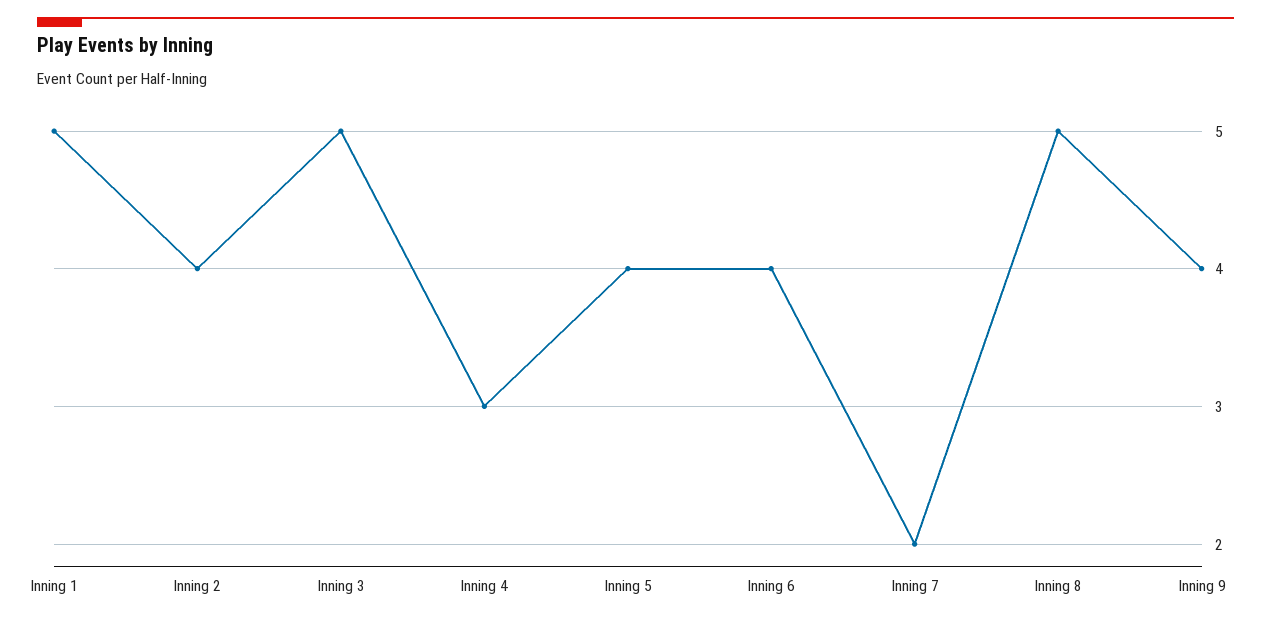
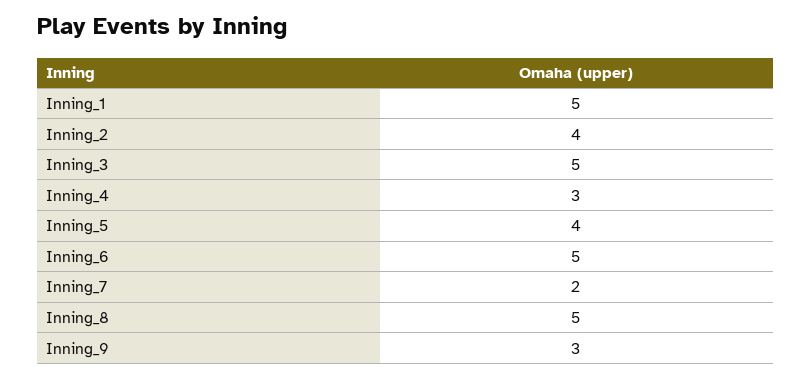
  {
    "Inning 1": 5,
    "Inning 2": 4,
    "Inning 3": 5,
    "Inning 4": 3,
    "Inning 5": 4,
-   "Inning 6": 4,
+   "Inning 6": 5,
    "Inning 7": 2,
    "Inning 8": 5,
-   "Inning 9": 4
+   "Inning 9": 3
  }

